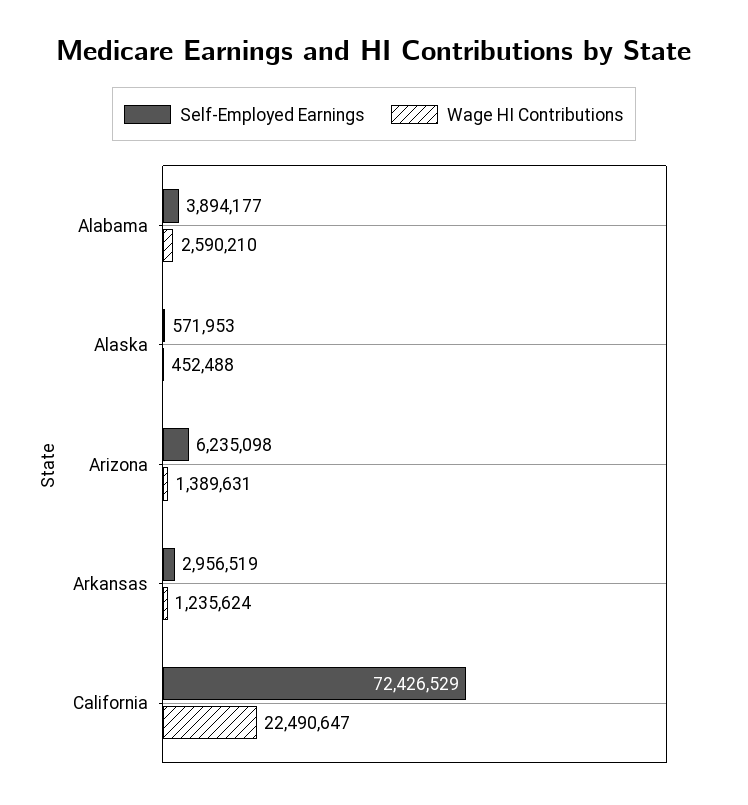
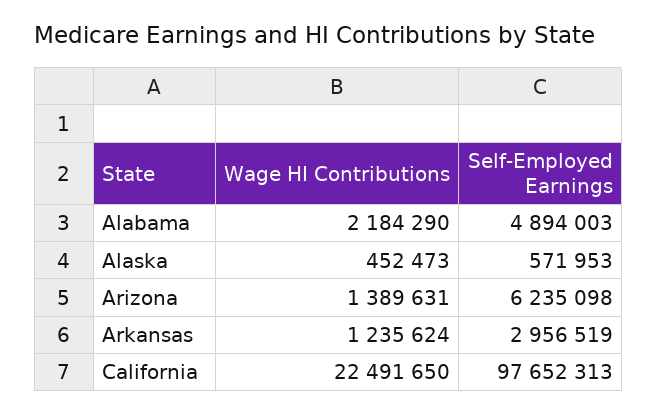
  {
    "Self-Employed Earnings": {
-     "Alabama": 3894177,
+     "Alabama": 4894003,
      "Alaska": 571953,
      "Arizona": 6235098,
      "Arkansas": 2956519,
-     "California": 72426529
+     "California": 97652313
    },
    "Wage HI Contributions": {
-     "Alabama": 2590210,
+     "Alabama": 2184290,
-     "Alaska": 452488,
+     "Alaska": 452473,
      "Arizona": 1389631,
      "Arkansas": 1235624,
-     "California": 22490647
+     "California": 22491650
    }
  }

